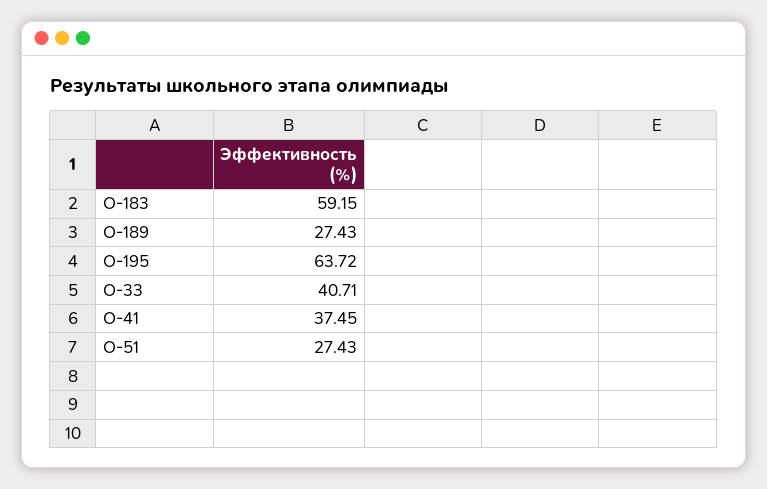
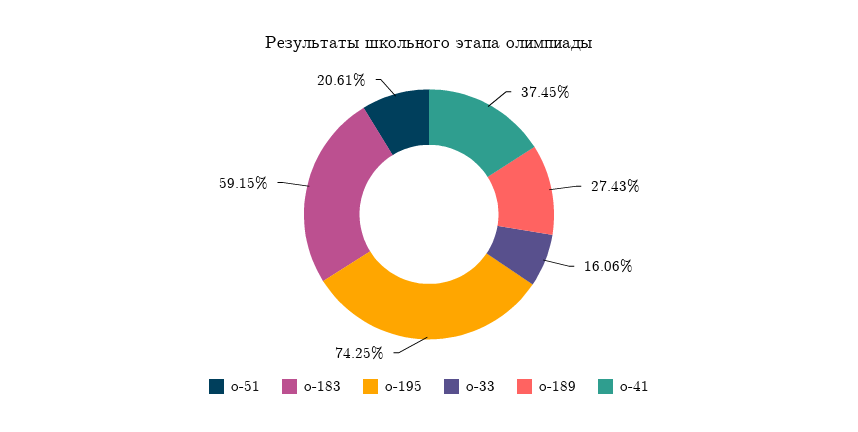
  {
    "О-183": 59.15,
    "О-189": 27.43,
-   "О-195": 63.72,
+   "О-195": 74.25,
-   "О-33": 40.71,
+   "О-33": 16.06,
    "О-41": 37.45,
-   "О-51": 27.43
+   "О-51": 20.61
  }

